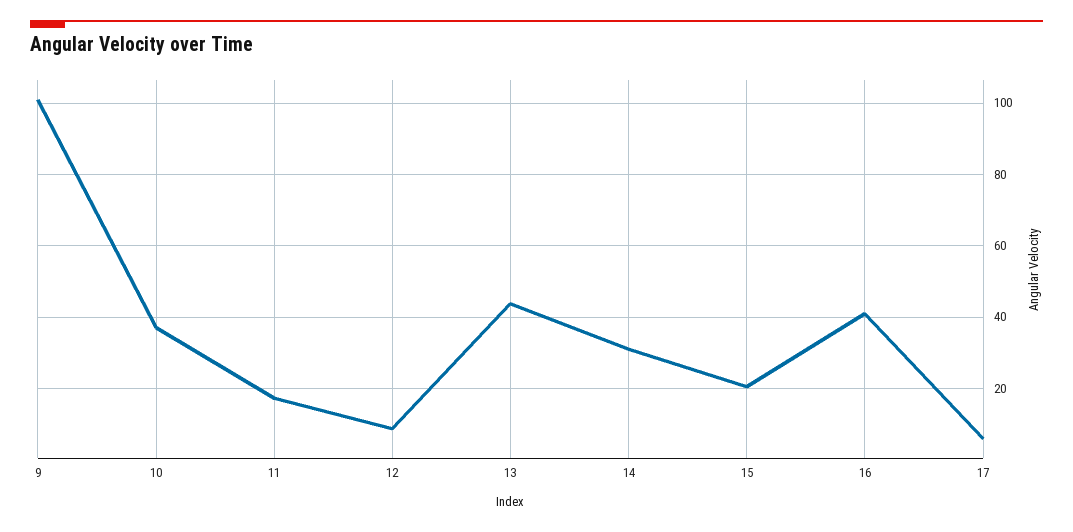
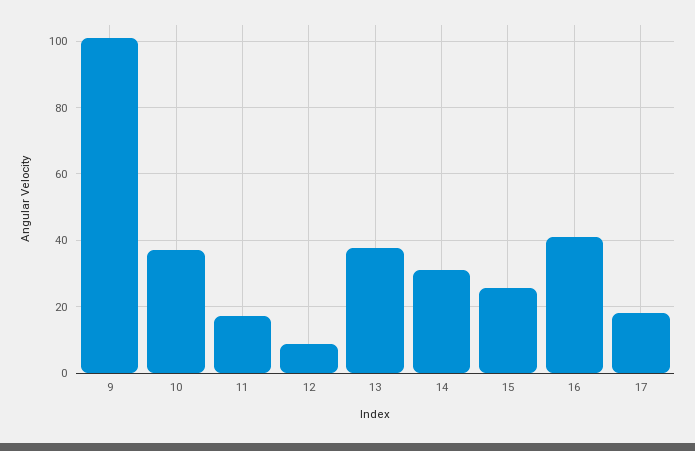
  {
    "9": 100,
    "10": 38,
    "11": 18,
    "12": 8,
-   "13": 44,
+   "13": 38,
    "14": 32,
-   "15": 20,
+   "15": 26,
    "16": 40,
-   "17": 6
+   "17": 18
  }

